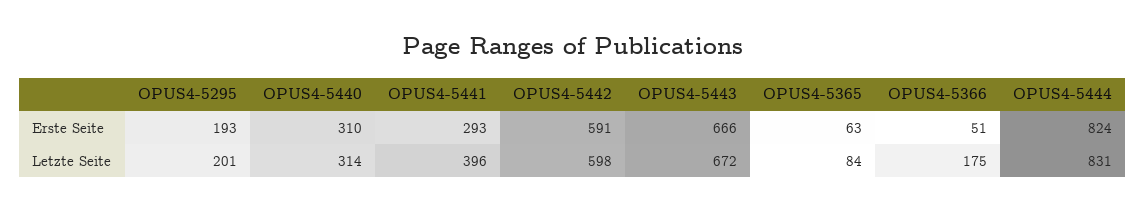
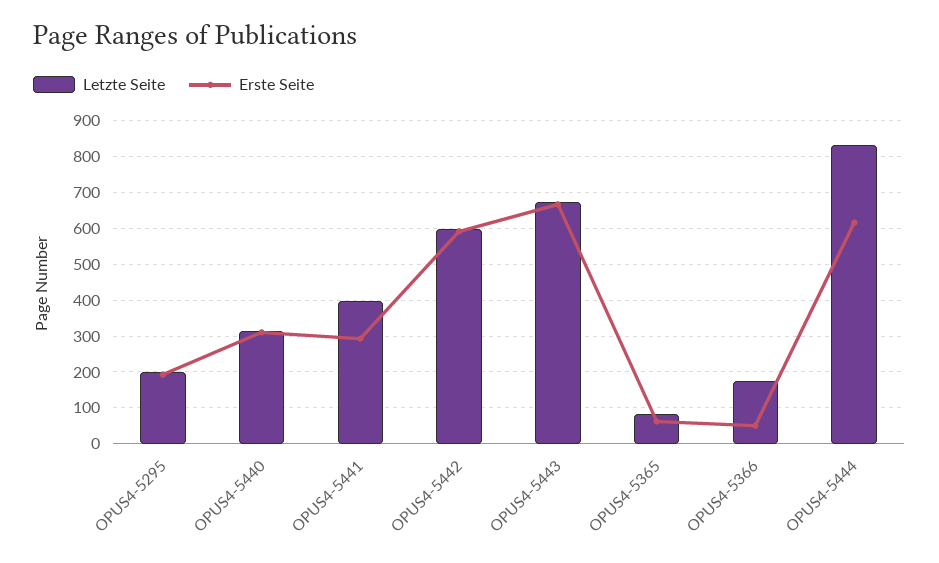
  {
    "Erste Seite": {
      "OPUS4-5295": 193,
      "OPUS4-5440": 310,
      "OPUS4-5441": 293,
      "OPUS4-5442": 591,
      "OPUS4-5443": 666,
      "OPUS4-5365": 63,
      "OPUS4-5366": 51,
-     "OPUS4-5444": 824
+     "OPUS4-5444": 620
    },
    "Letzte Seite": {
      "OPUS4-5295": 201,
      "OPUS4-5440": 314,
      "OPUS4-5441": 396,
      "OPUS4-5442": 598,
      "OPUS4-5443": 672,
      "OPUS4-5365": 84,
      "OPUS4-5366": 175,
      "OPUS4-5444": 831
    }
  }

